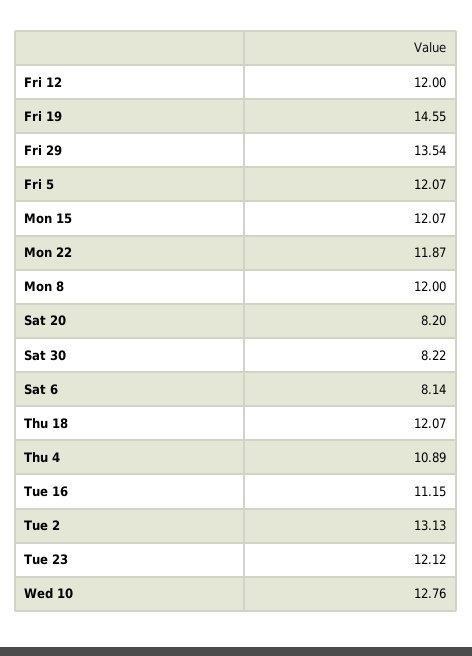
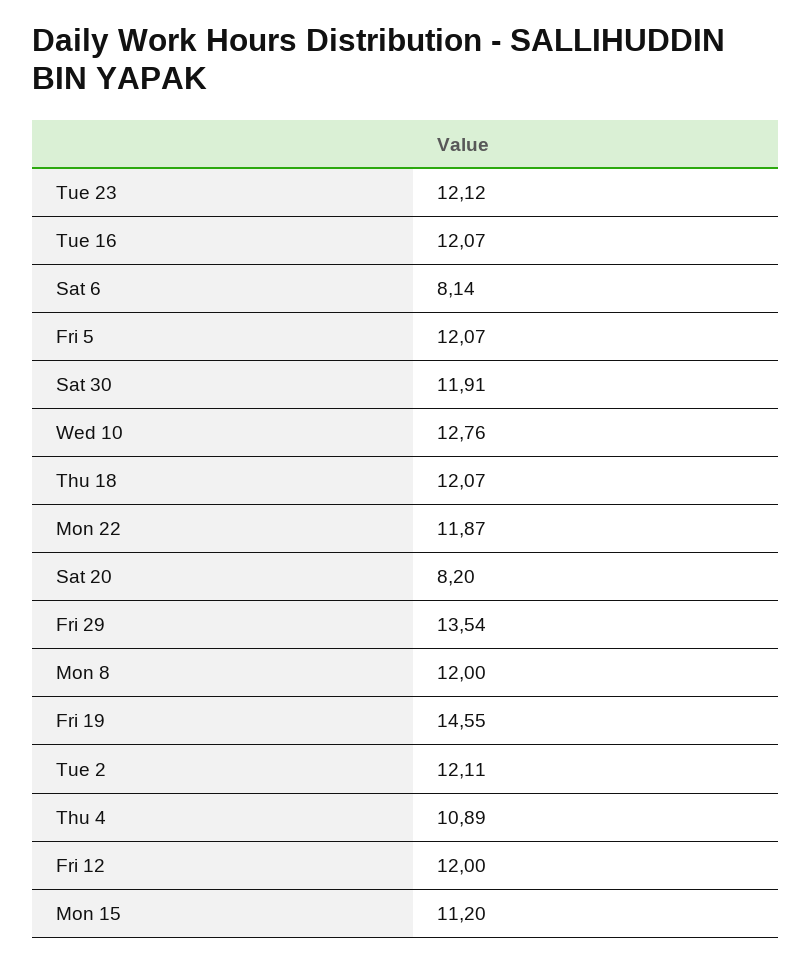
  {
    "Fri 12": 12,
    "Fri 19": 14.55,
    "Fri 29": 13.54,
    "Fri 5": 12.07,
-   "Mon 15": 12.07,
+   "Mon 15": 11.2,
    "Mon 22": 11.87,
    "Mon 8": 12,
    "Sat 20": 8.2,
-   "Sat 30": 8.22,
+   "Sat 30": 11.91,
    "Sat 6": 8.14,
    "Thu 18": 12.07,
    "Thu 4": 10.89,
-   "Tue 16": 11.15,
+   "Tue 16": 12.07,
-   "Tue 2": 13.13,
+   "Tue 2": 12.11,
    "Tue 23": 12.12,
    "Wed 10": 12.76
  }

